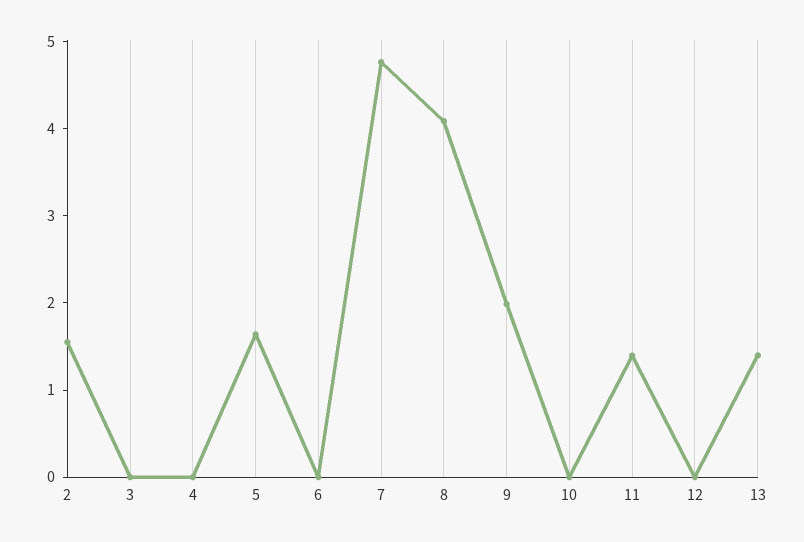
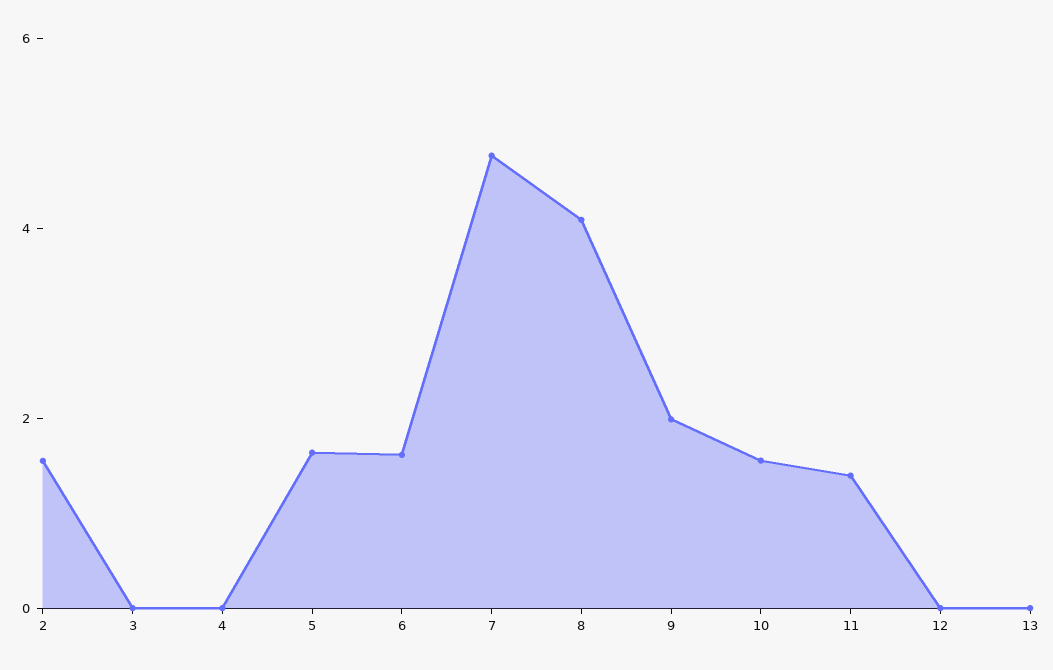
  {
    "2": 1.6,
    "3": 0,
    "4": 0,
    "5": 1.6,
-   "6": 0,
+   "6": 1.5,
    "7": 4.8,
    "8": 4,
    "9": 2,
-   "10": 0,
+   "10": 1.5,
    "11": 1.4,
    "12": 0,
-   "13": 1.4
+   "13": 0
  }

